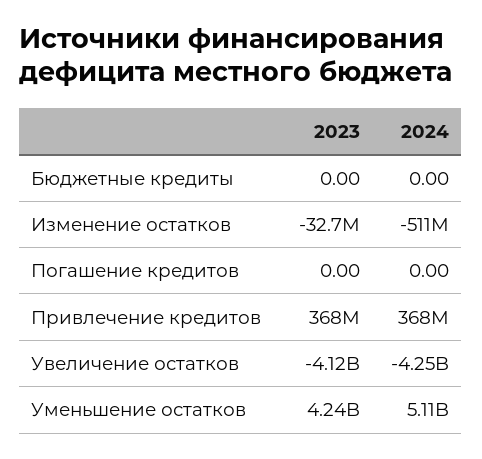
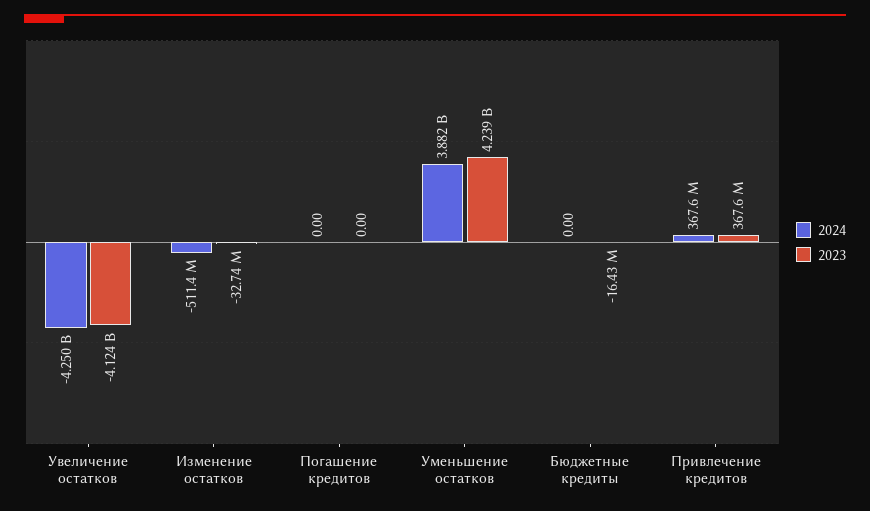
  {
    "2023": {
-     "Бюджетные кредиты": 0,
+     "Бюджетные кредиты": -16430000,
      "Изменение остатков": -32740000,
      "Погашение кредитов": 0,
      "Привлечение кредитов": 367600000,
      "Увеличение остатков": -4124000000,
      "Уменьшение остатков": 4239000000
    },
    "2024": {
      "Бюджетные кредиты": 0,
      "Изменение остатков": -511400000,
      "Погашение кредитов": 0,
      "Привлечение кредитов": 367600000,
      "Увеличение остатков": -4250000000,
-     "Уменьшение остатков": 5110000000
+     "Уменьшение остатков": 3882000000
    }
  }

